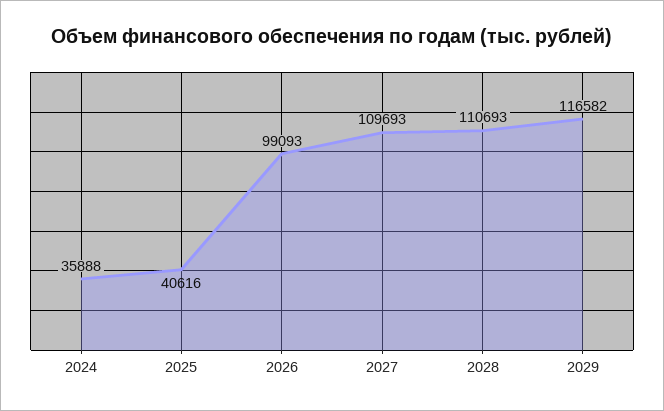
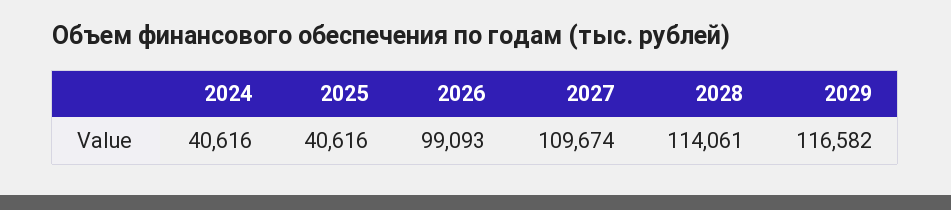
  {
-   "2024": 35888,
+   "2024": 40616,
    "2025": 40616,
    "2026": 99093,
-   "2027": 109693,
+   "2027": 109674,
-   "2028": 110693,
+   "2028": 114061,
    "2029": 116582
  }

